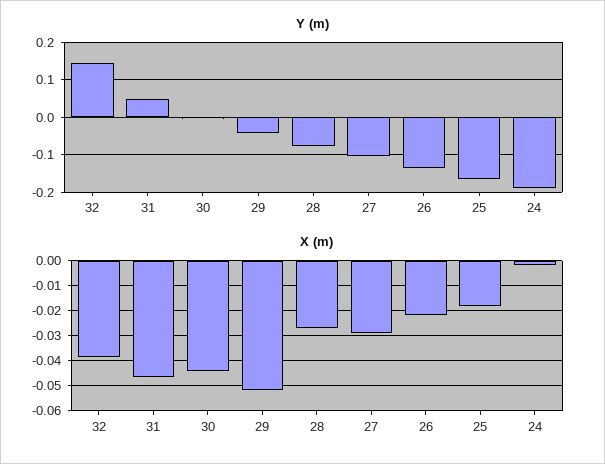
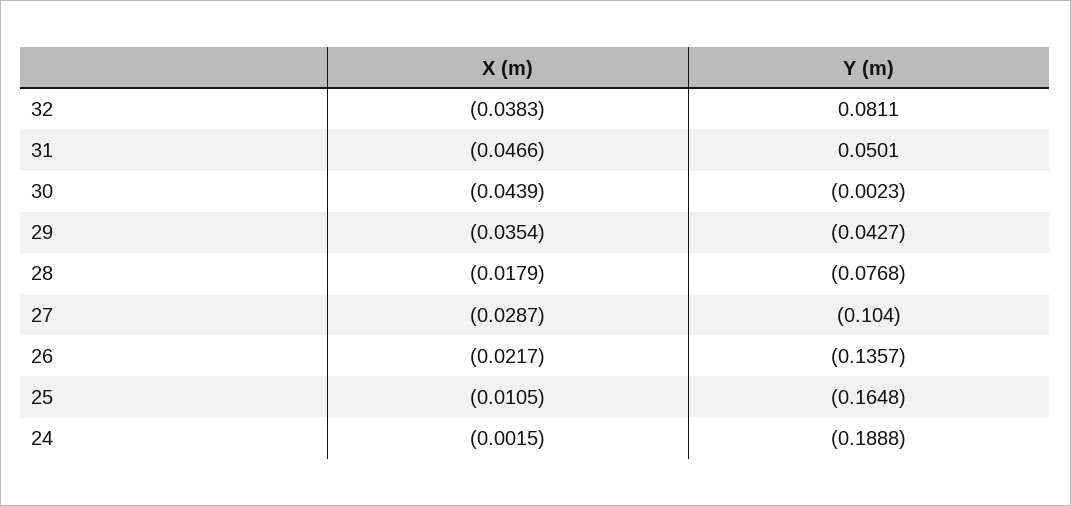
  {
    "Y (m)": {
-     "32": 0.14,
+     "32": 0.0811,
      "31": 0.0501,
      "30": -0.0023,
      "29": -0.0427,
      "28": -0.0768,
      "27": -0.104,
      "26": -0.1357,
      "25": -0.1648,
      "24": -0.1888
    },
    "X (m)": {
      "32": -0.0383,
      "31": -0.0466,
      "30": -0.0439,
-     "29": -0.0525,
+     "29": -0.0354,
-     "28": -0.0275,
+     "28": -0.0179,
      "27": -0.0287,
      "26": -0.0217,
-     "25": -0.0175,
+     "25": -0.0105,
      "24": -0.0015
    }
  }

